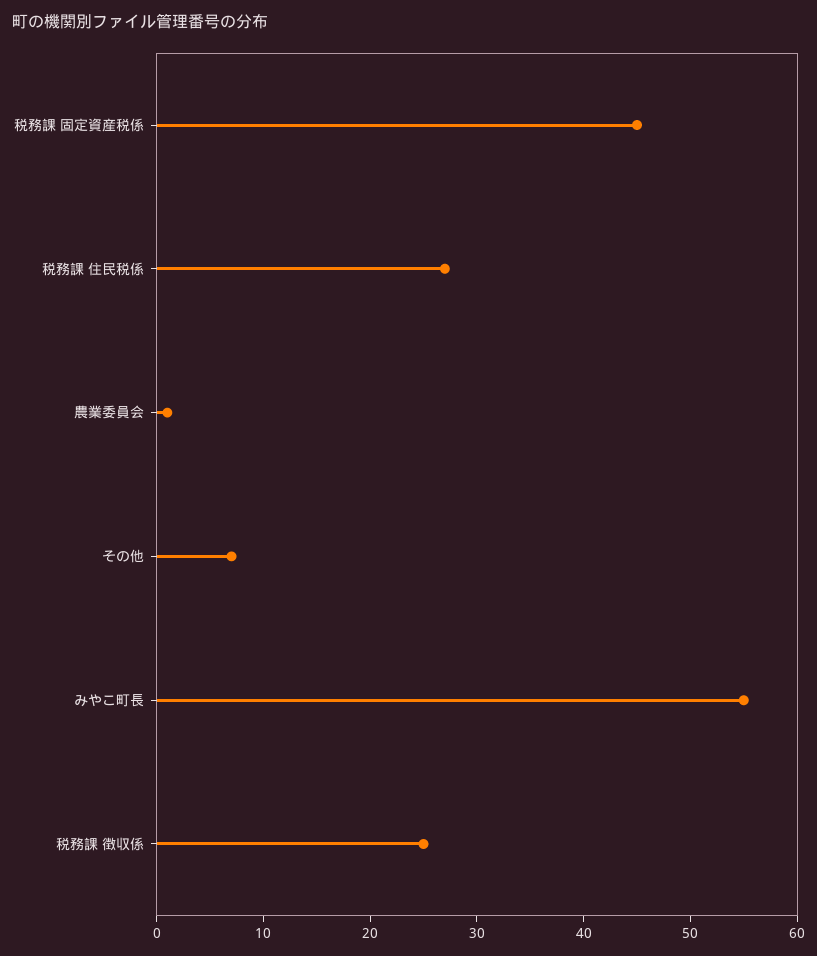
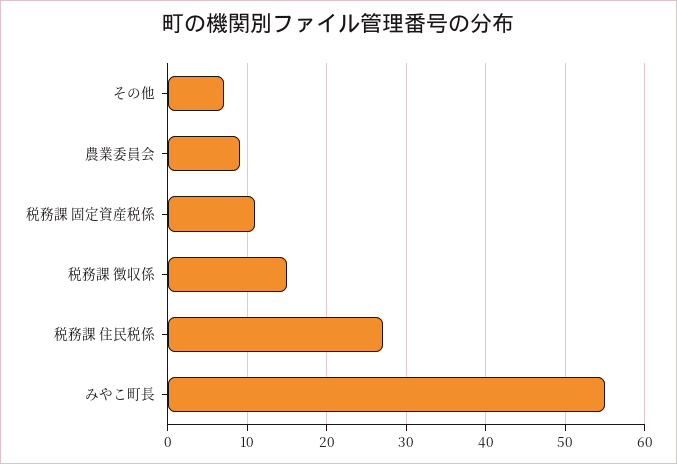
  {
-   "税務課 固定資産税係": 45,
+   "税務課 固定資産税係": 11,
    "税務課 住民税係": 27,
-   "農業委員会": 1,
+   "農業委員会": 9,
    "その他": 7,
    "みやこ町長": 55,
-   "税務課 徴収係": 25
+   "税務課 徴収係": 15
  }

